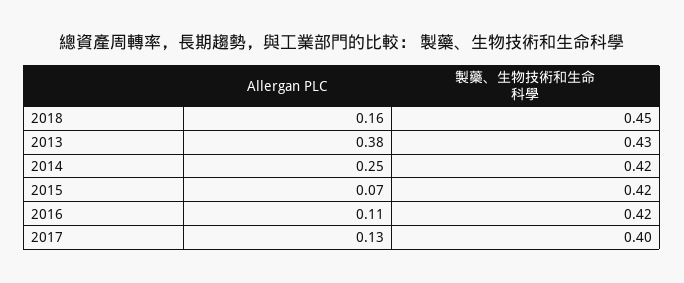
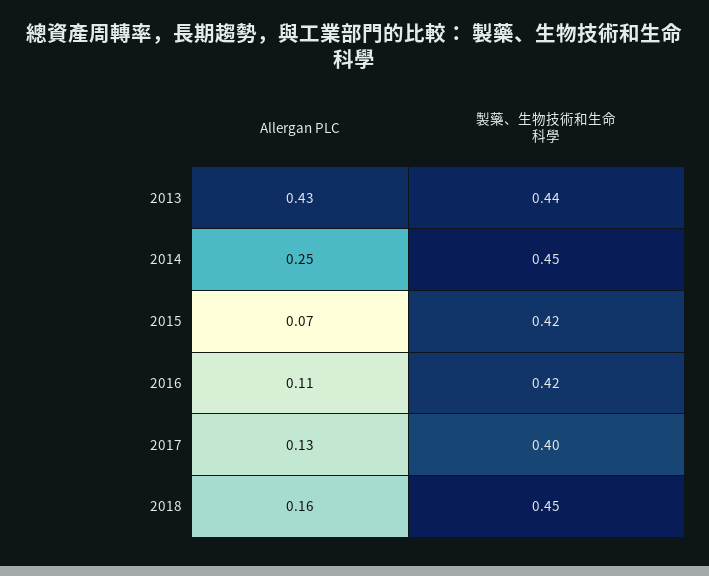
  {
    "Allergan PLC": {
      "2018": 0.16,
-     "2013": 0.38,
+     "2013": 0.43,
      "2014": 0.25,
      "2015": 0.07,
      "2016": 0.11,
      "2017": 0.13
    },
    "製藥、生物技術和生命科學": {
      "2018": 0.45,
-     "2013": 0.43,
+     "2013": 0.44,
-     "2014": 0.42,
+     "2014": 0.45,
      "2015": 0.42,
      "2016": 0.42,
      "2017": 0.4
    }
  }

